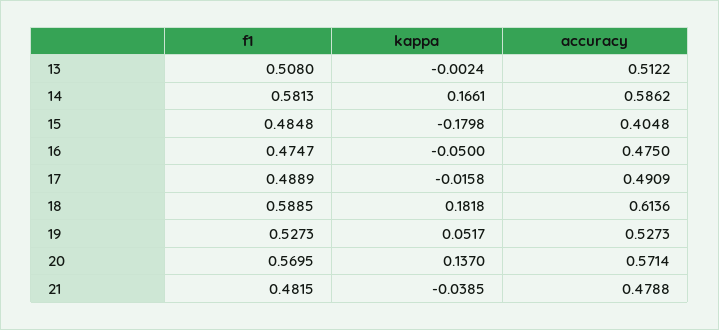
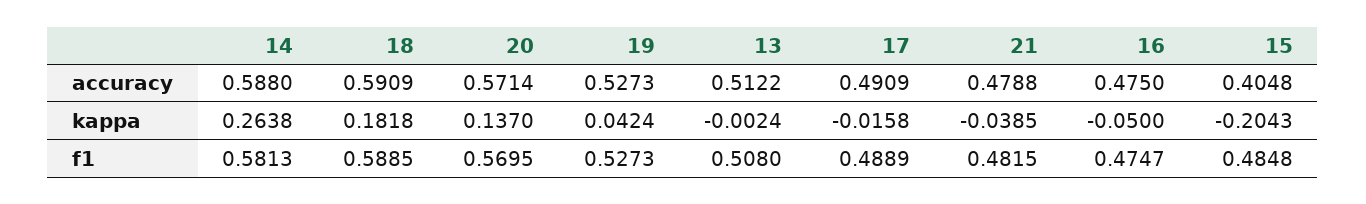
  {
    "f1": {
      "13": 0.508,
      "14": 0.5813,
      "15": 0.4848,
      "16": 0.4747,
      "17": 0.4889,
      "18": 0.5885,
      "19": 0.5273,
      "20": 0.5695,
      "21": 0.4815
    },
    "kappa": {
      "13": -0.0024,
-     "14": 0.1661,
+     "14": 0.2638,
-     "15": -0.1798,
+     "15": -0.2043,
      "16": -0.05,
      "17": -0.0158,
      "18": 0.1818,
-     "19": 0.0517,
+     "19": 0.0424,
      "20": 0.137,
      "21": -0.0385
    },
    "accuracy": {
      "13": 0.5122,
-     "14": 0.5862,
+     "14": 0.588,
      "15": 0.4048,
      "16": 0.475,
      "17": 0.4909,
-     "18": 0.6136,
+     "18": 0.5909,
      "19": 0.5273,
      "20": 0.5714,
      "21": 0.4788
    }
  }

